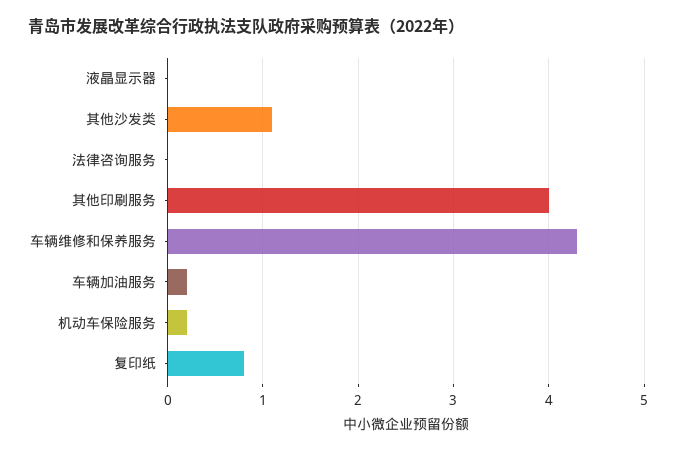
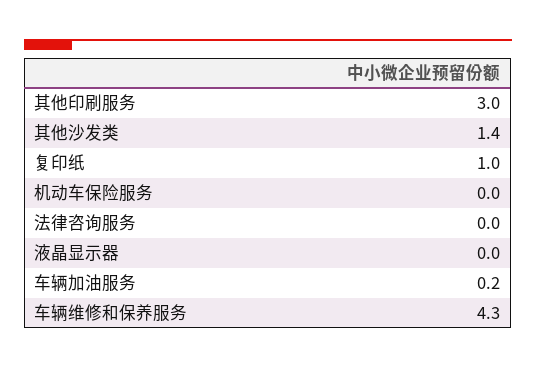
  {
    "液晶显示器": 0,
-   "其他沙发类": 1.1,
+   "其他沙发类": 1.4,
    "法律咨询服务": 0,
-   "其他印刷服务": 4,
+   "其他印刷服务": 3,
    "车辆维修和保养服务": 4.3,
    "车辆加油服务": 0.2,
-   "机动车保险服务": 0.2,
+   "机动车保险服务": 0,
-   "复印纸": 0.8
+   "复印纸": 1
  }

